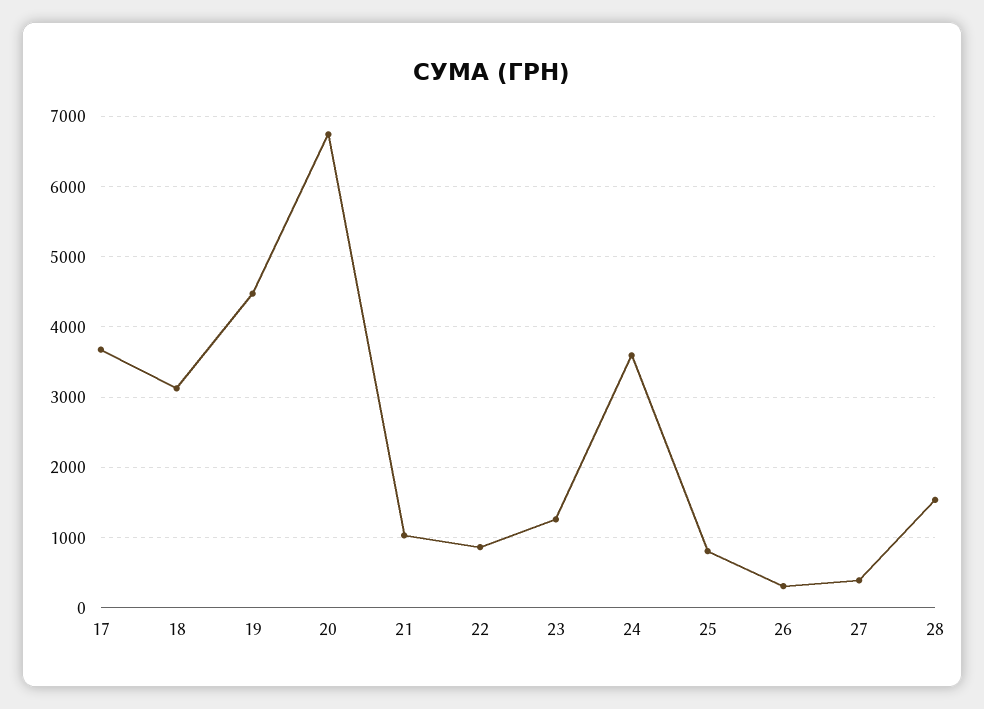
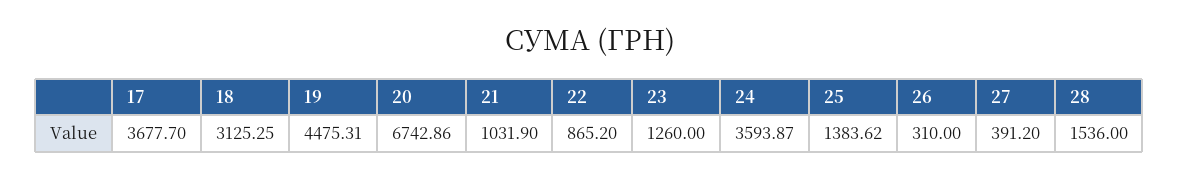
  {
    "17": 3677.7,
    "18": 3125.25,
    "19": 4475.31,
    "20": 6742.86,
    "21": 1031.9,
    "22": 865.2,
    "23": 1260,
    "24": 3593.87,
-   "25": 800,
+   "25": 1383.62,
    "26": 310,
    "27": 391.2,
    "28": 1536
  }

